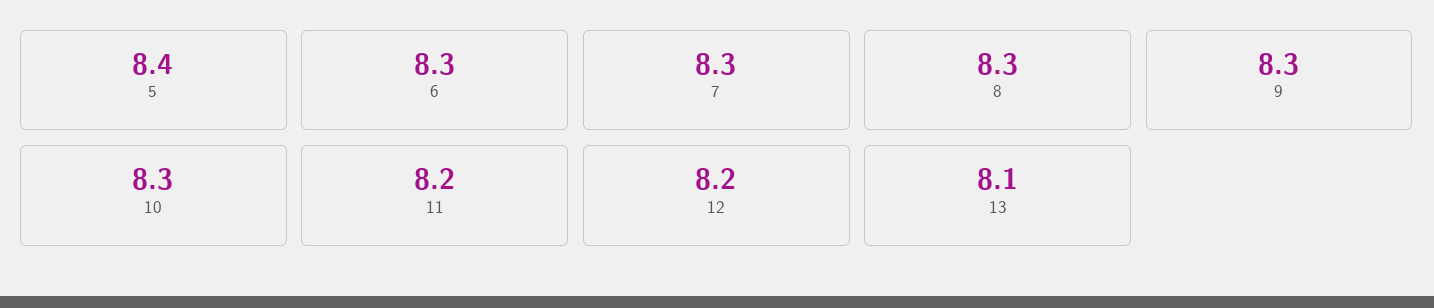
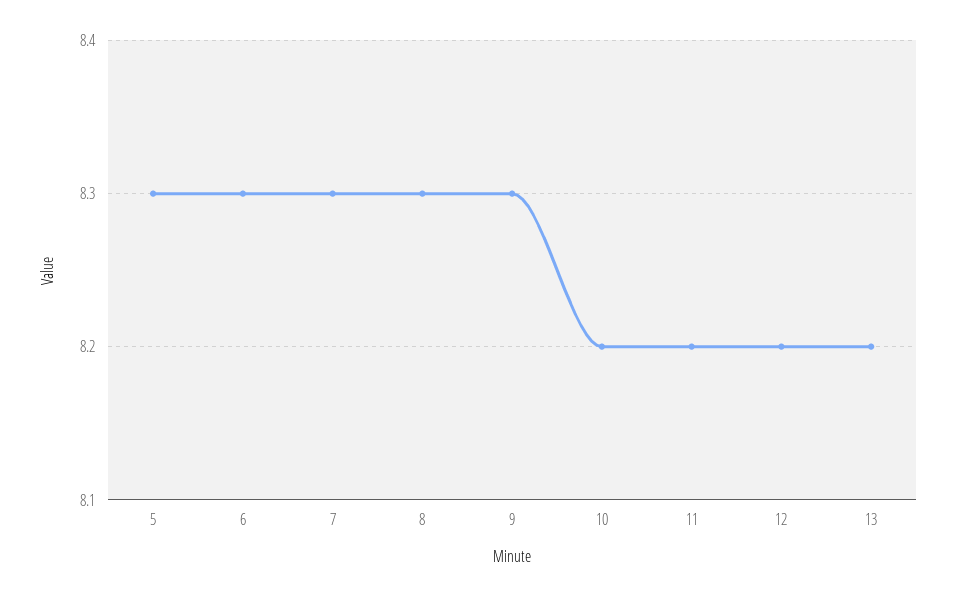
  {
-   "5": 8.4,
+   "5": 8.3,
    "6": 8.3,
    "7": 8.3,
    "8": 8.3,
    "9": 8.3,
-   "10": 8.3,
+   "10": 8.2,
    "11": 8.2,
    "12": 8.2,
-   "13": 8.1
+   "13": 8.2
  }

